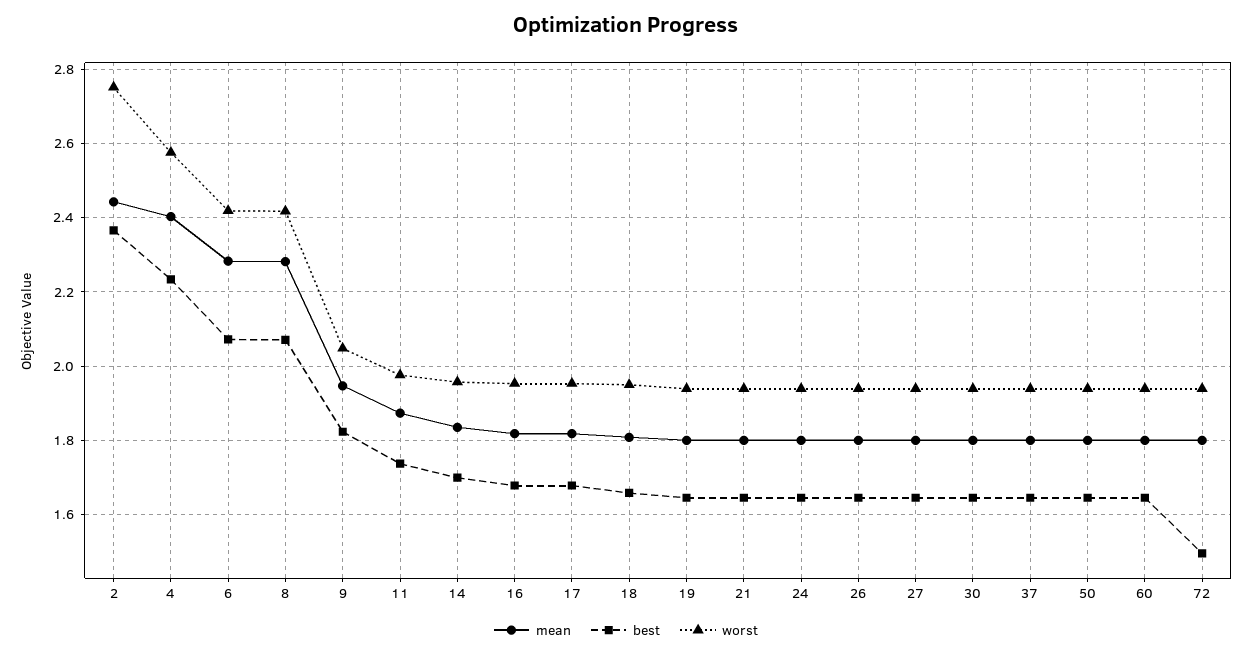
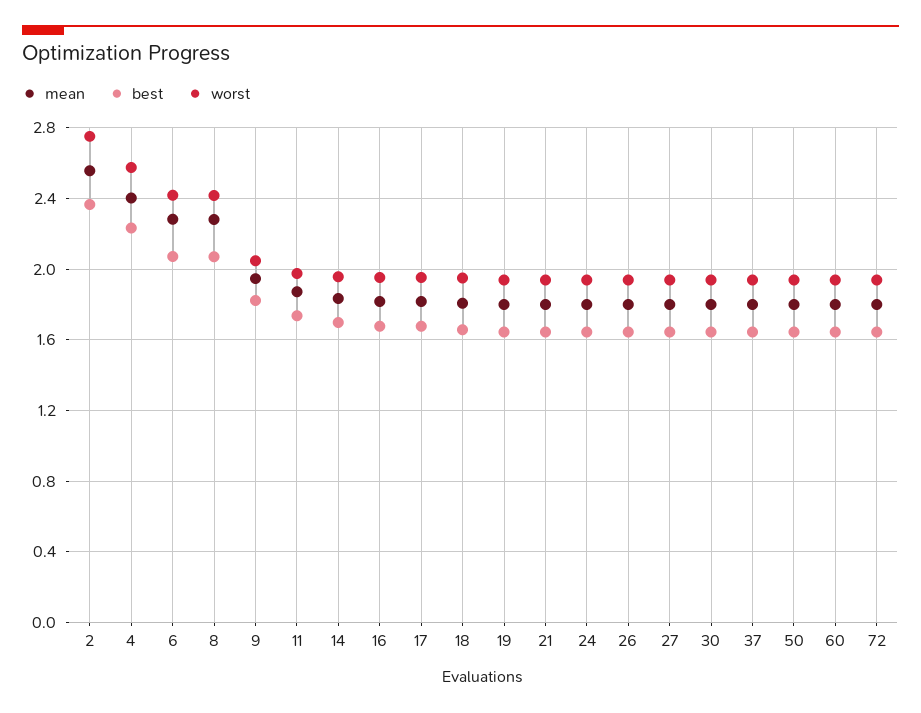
  {
    "mean": {
-     "2": 2.44,
+     "2": 2.55,
      "4": 2.4,
      "6": 2.28,
      "8": 2.28,
      "9": 1.94,
      "11": 1.88,
      "14": 1.84,
      "16": 1.82,
      "17": 1.82,
      "18": 1.8,
      "19": 1.8,
      "21": 1.8,
      "24": 1.8,
      "26": 1.8,
      "27": 1.8,
      "30": 1.8,
      "37": 1.8,
      "50": 1.8,
      "60": 1.8,
      "72": 1.8
    },
    "best": {
      "2": 2.36,
      "4": 2.24,
      "6": 2.08,
      "8": 2.08,
      "9": 1.82,
      "11": 1.74,
      "14": 1.7,
      "16": 1.68,
      "17": 1.68,
      "18": 1.66,
      "19": 1.64,
      "21": 1.64,
      "24": 1.64,
      "26": 1.64,
      "27": 1.64,
      "30": 1.64,
      "37": 1.64,
      "50": 1.64,
      "60": 1.64,
-     "72": 1.5
+     "72": 1.65
    },
    "worst": {
      "2": 2.76,
      "4": 2.58,
      "6": 2.42,
      "8": 2.42,
      "9": 2.04,
      "11": 1.98,
      "14": 1.96,
      "16": 1.96,
      "17": 1.96,
      "18": 1.96,
      "19": 1.94,
      "21": 1.94,
      "24": 1.94,
      "26": 1.94,
      "27": 1.94,
      "30": 1.94,
      "37": 1.94,
      "50": 1.94,
      "60": 1.94,
      "72": 1.94
    }
  }

